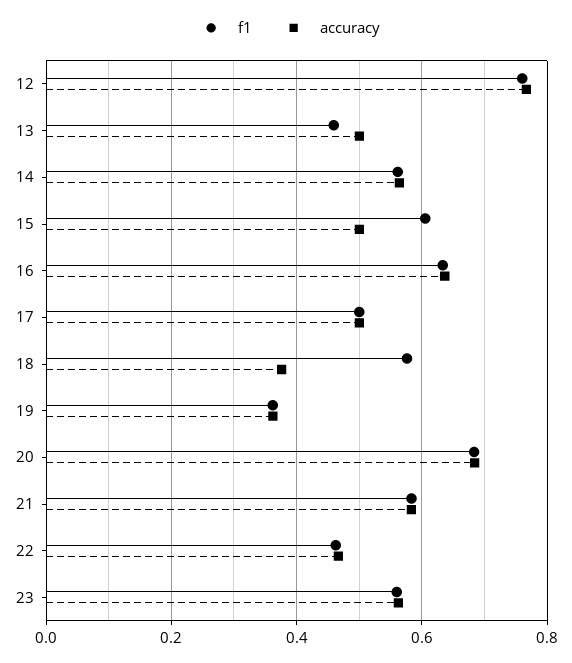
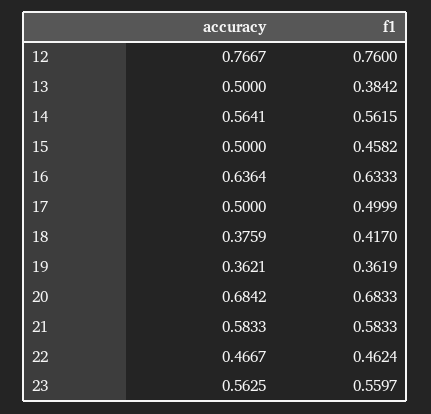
  {
    "f1": {
      "12": 0.76,
-     "13": 0.46,
+     "13": 0.3842,
      "14": 0.5615,
-     "15": 0.6,
+     "15": 0.4582,
      "16": 0.6333,
      "17": 0.4999,
-     "18": 0.58,
+     "18": 0.417,
      "19": 0.3619,
      "20": 0.6833,
      "21": 0.5833,
      "22": 0.4624,
      "23": 0.5597
    },
    "accuracy": {
      "12": 0.7667,
      "13": 0.5,
      "14": 0.5641,
      "15": 0.5,
      "16": 0.6364,
      "17": 0.5,
      "18": 0.3759,
      "19": 0.3621,
      "20": 0.6842,
      "21": 0.5833,
      "22": 0.4667,
      "23": 0.5625
    }
  }

